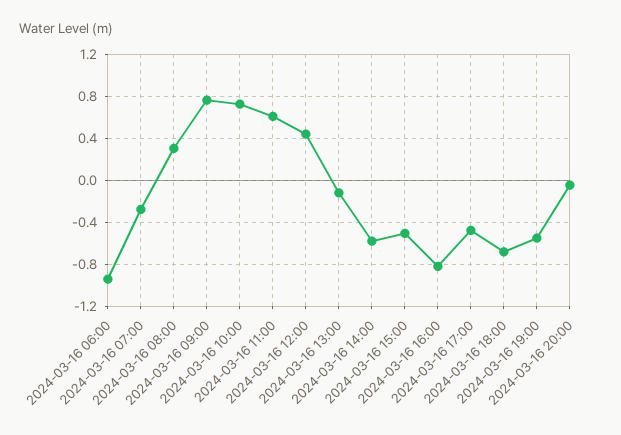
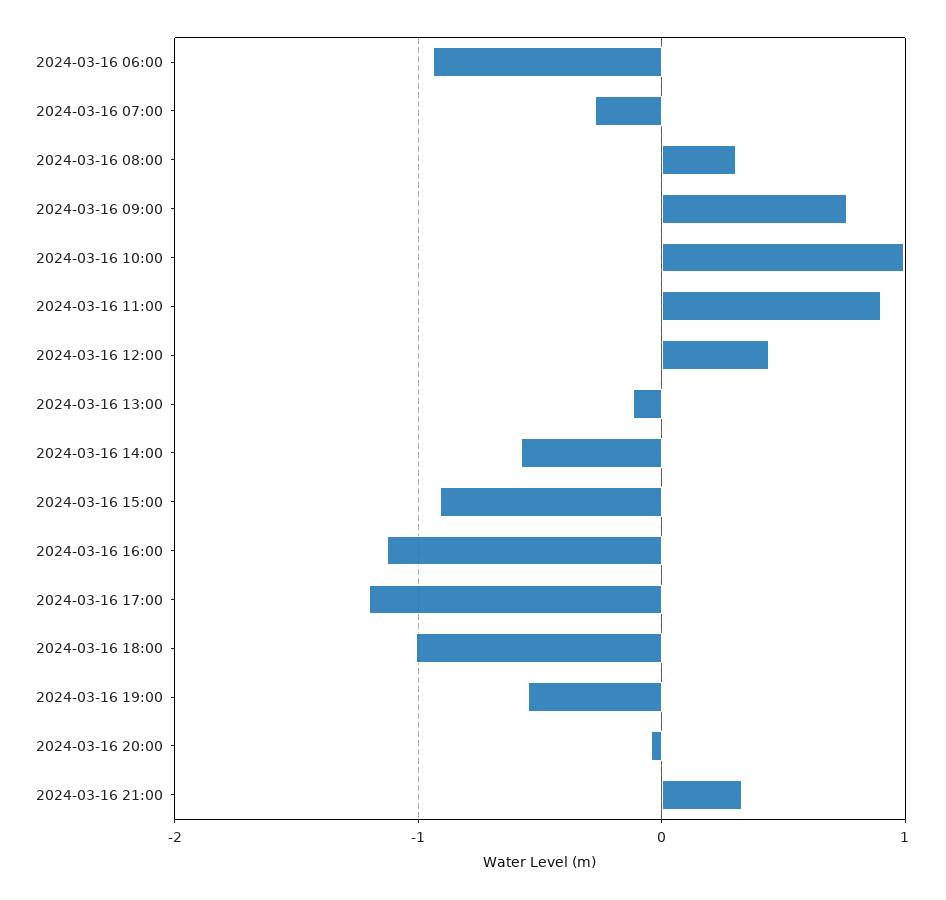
  {
    "2024-03-16 06:00": -0.9,
    "2024-03-16 07:00": -0.3,
    "2024-03-16 08:00": 0.3,
    "2024-03-16 09:00": 0.8,
-   "2024-03-16 10:00": 0.7,
+   "2024-03-16 10:00": 1,
-   "2024-03-16 11:00": 0.6,
+   "2024-03-16 11:00": 0.9,
    "2024-03-16 12:00": 0.4,
    "2024-03-16 13:00": -0.1,
    "2024-03-16 14:00": -0.6,
-   "2024-03-16 15:00": -0.5,
+   "2024-03-16 15:00": -0.9,
-   "2024-03-16 16:00": -0.8,
+   "2024-03-16 16:00": -1.1,
-   "2024-03-16 17:00": -0.5,
+   "2024-03-16 17:00": -1.2,
-   "2024-03-16 18:00": -0.7,
+   "2024-03-16 18:00": -1,
    "2024-03-16 19:00": -0.6,
-   "2024-03-16 20:00": 0
+   "2024-03-16 20:00": 0,
+   "2024-03-16 21:00": 0.3
  }

